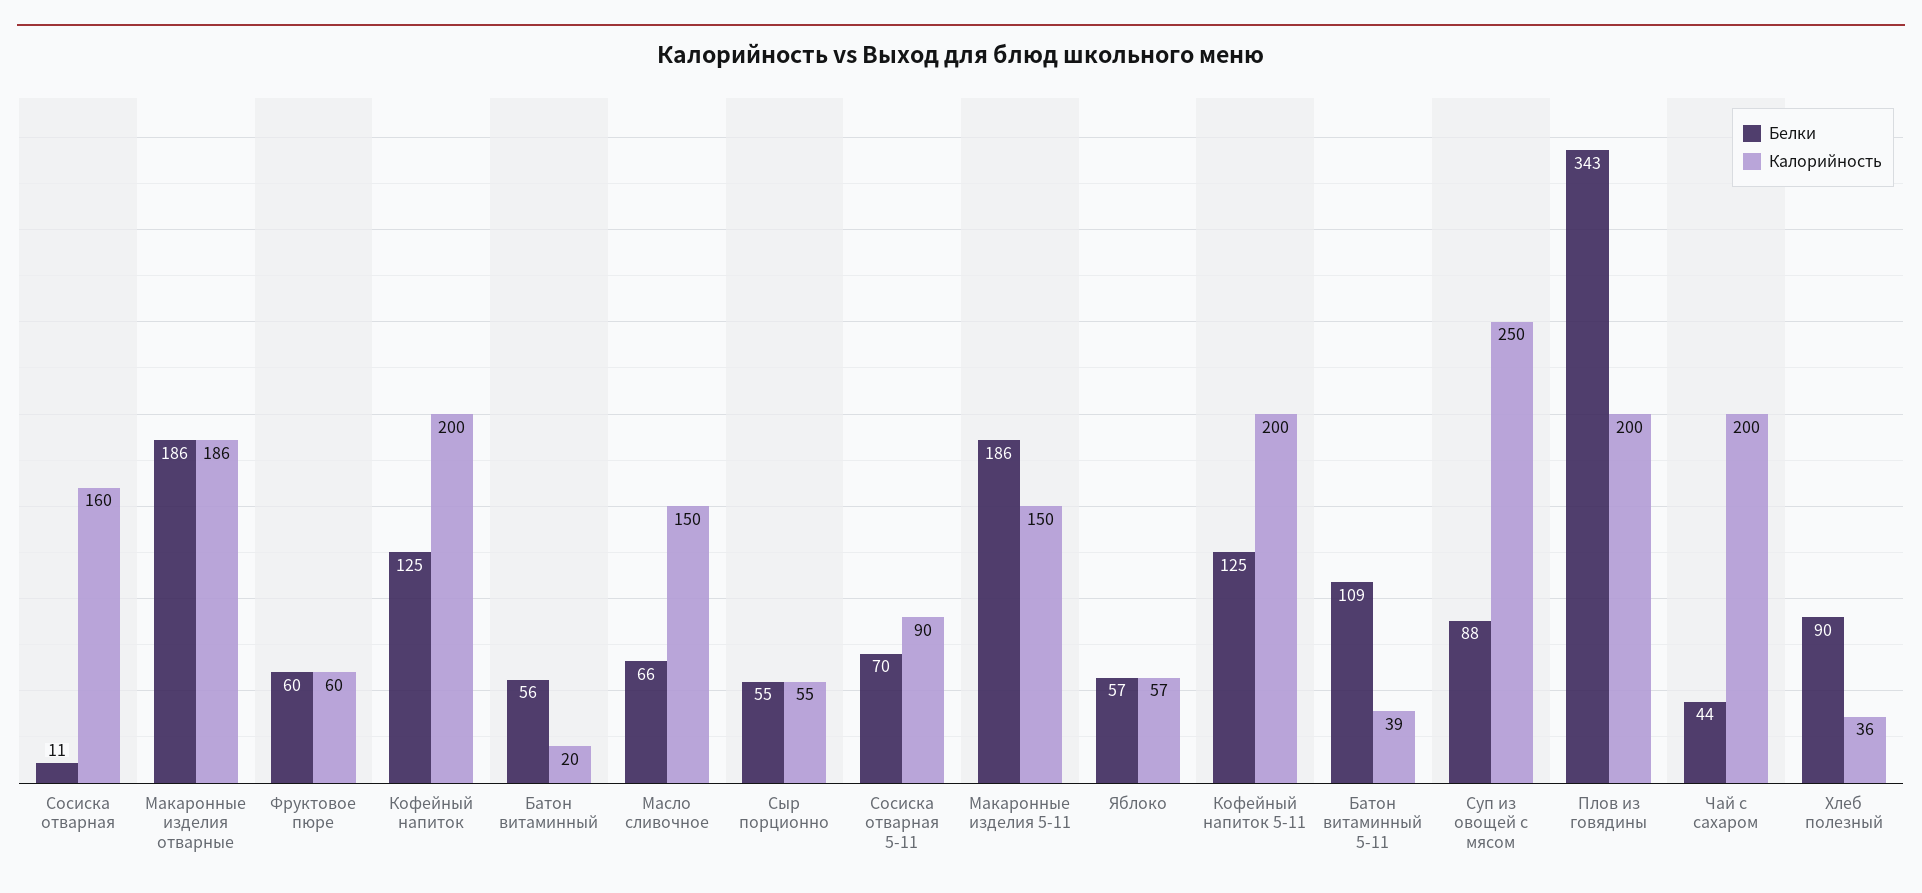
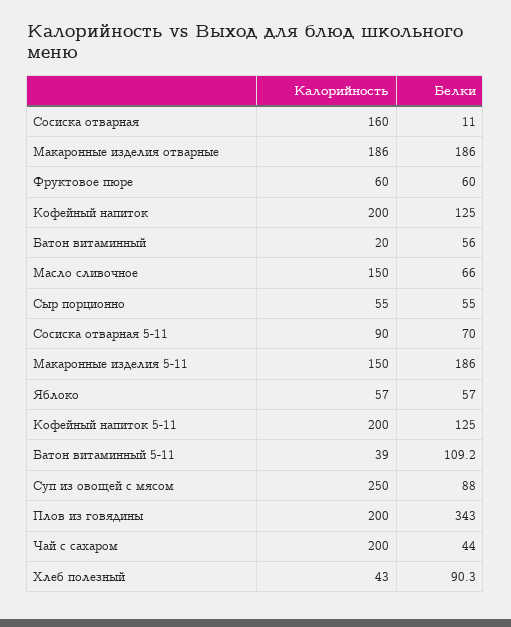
  {
    "Белки": {
      "Сосиска отварная": 11,
      "Макаронные изделия отварные": 186,
      "Фруктовое пюре": 60,
      "Кофейный напиток": 125,
      "Батон витаминный": 56,
      "Масло сливочное": 66,
      "Сыр порционно": 55,
      "Сосиска отварная 5-11": 70,
      "Макаронные изделия 5-11": 186,
      "Яблоко": 57,
      "Кофейный напиток 5-11": 125,
      "Батон витаминный 5-11": 109.2,
      "Суп из овощей с мясом": 88,
      "Плов из говядины": 343,
      "Чай с сахаром": 44,
      "Хлеб полезный": 90.3
    },
    "Калорийность": {
      "Сосиска отварная": 160,
      "Макаронные изделия отварные": 186,
      "Фруктовое пюре": 60,
      "Кофейный напиток": 200,
      "Батон витаминный": 20,
      "Масло сливочное": 150,
      "Сыр порционно": 55,
      "Сосиска отварная 5-11": 90,
      "Макаронные изделия 5-11": 150,
      "Яблоко": 57,
      "Кофейный напиток 5-11": 200,
      "Батон витаминный 5-11": 39,
      "Суп из овощей с мясом": 250,
      "Плов из говядины": 200,
      "Чай с сахаром": 200,
-     "Хлеб полезный": 36
+     "Хлеб полезный": 43
    }
  }

